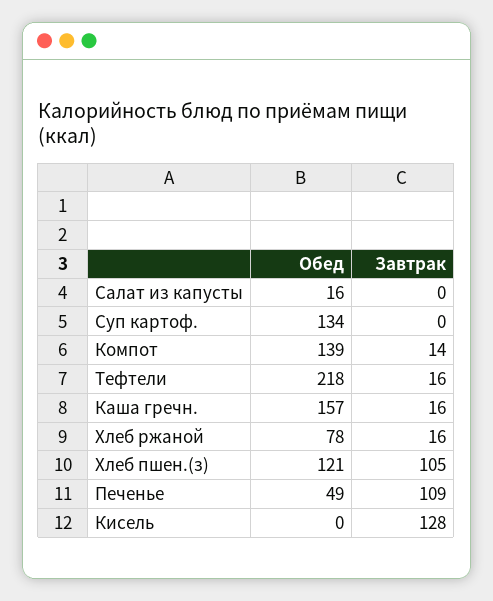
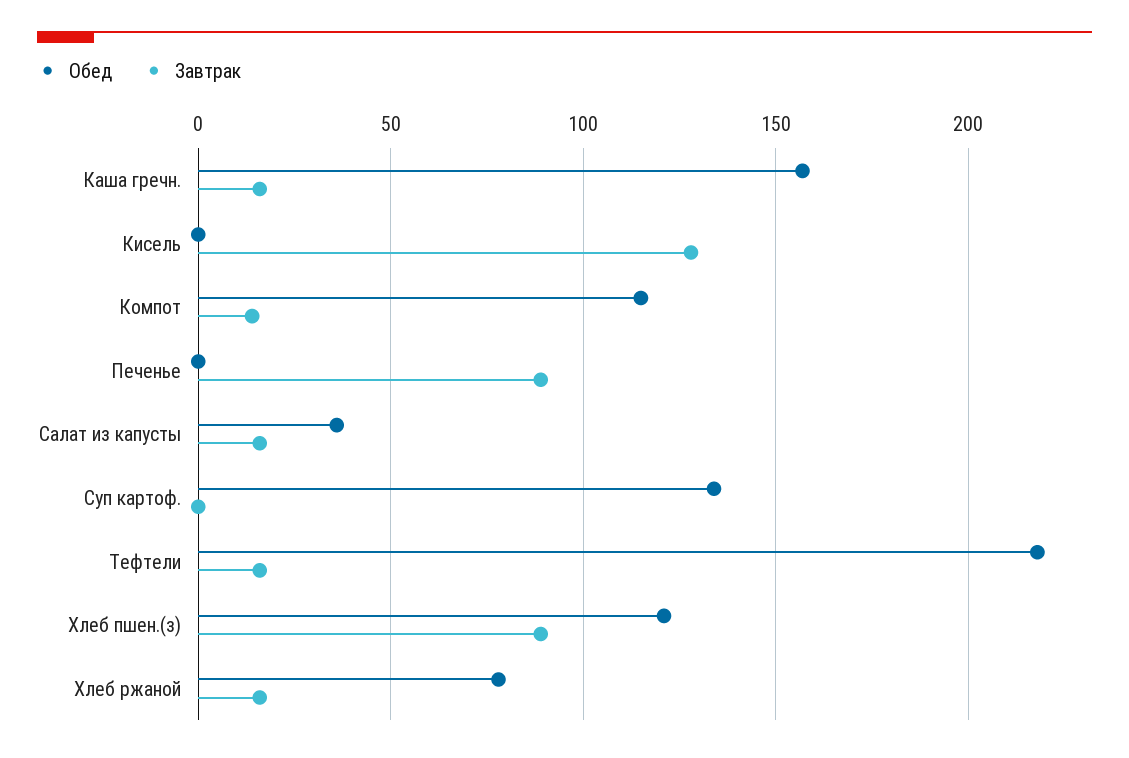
  {
    "Обед": {
-     "Салат из капусты": 16,
+     "Салат из капусты": 35,
      "Суп картоф.": 134,
-     "Компот": 139,
+     "Компот": 115,
      "Тефтели": 218,
      "Каша гречн.": 157,
      "Хлеб ржаной": 78,
      "Хлеб пшен.(з)": 121,
-     "Печенье": 49,
+     "Печенье": 0,
      "Кисель": 0
    },
    "Завтрак": {
-     "Салат из капусты": 0,
+     "Салат из капусты": 15,
      "Суп картоф.": 0,
      "Компот": 14,
      "Тефтели": 16,
      "Каша гречн.": 16,
      "Хлеб ржаной": 16,
-     "Хлеб пшен.(з)": 105,
+     "Хлеб пшен.(з)": 90,
-     "Печенье": 109,
+     "Печенье": 90,
      "Кисель": 128
    }
  }

